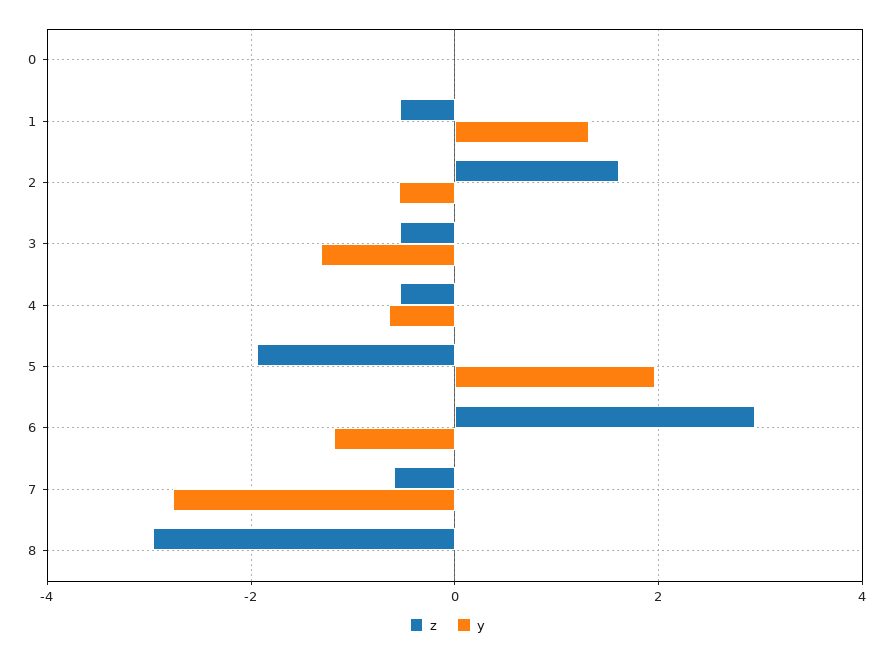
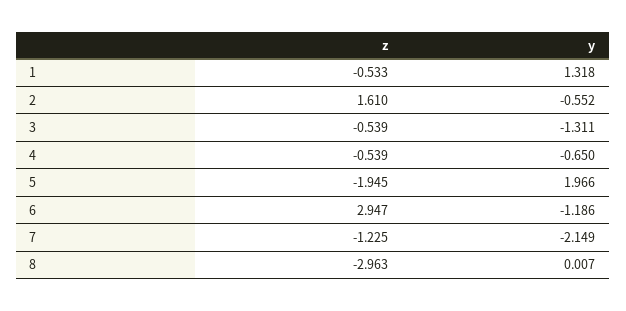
  {
    "z": {
-     "0": 0,
      "1": -0.533,
      "2": 1.61,
      "3": -0.539,
      "4": -0.539,
      "5": -1.945,
      "6": 2.947,
-     "7": -0.6,
+     "7": -1.225,
      "8": -2.963
    },
    "y": {
-     "0": 0,
      "1": 1.318,
      "2": -0.552,
      "3": -1.311,
      "4": -0.65,
      "5": 1.966,
      "6": -1.186,
-     "7": -2.8,
+     "7": -2.149,
      "8": 0.007
    }
  }

